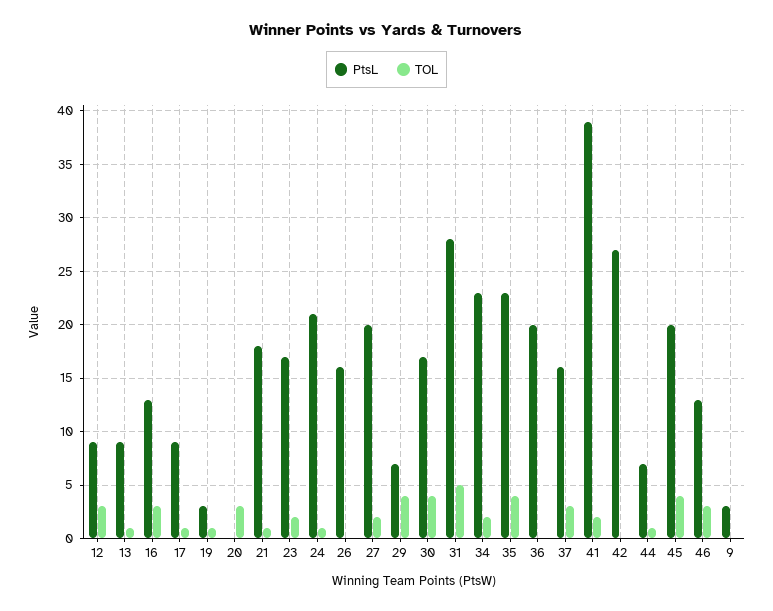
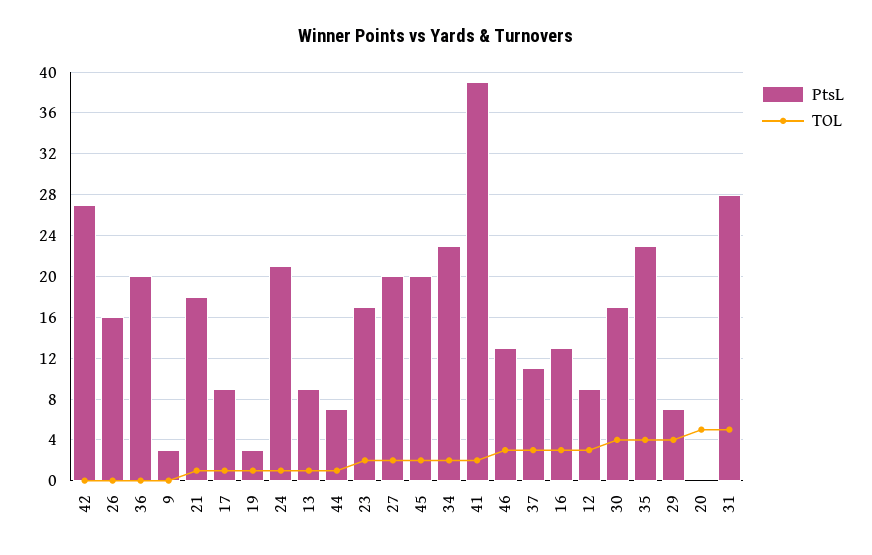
  {
    "PtsL": {
      "12": 9,
      "13": 9,
      "16": 13,
      "17": 9,
      "19": 3,
      "20": 0,
      "21": 18,
      "23": 17,
      "24": 21,
      "26": 16,
      "27": 20,
      "29": 7,
      "30": 17,
      "31": 28,
      "34": 23,
      "35": 23,
      "36": 20,
-     "37": 16,
+     "37": 11,
      "41": 39,
      "42": 27,
      "44": 7,
      "45": 20,
      "46": 13,
      "9": 3
    },
    "TOL": {
      "12": 3,
      "13": 1,
      "16": 3,
      "17": 1,
      "19": 1,
-     "20": 3,
+     "20": 5,
      "21": 1,
      "23": 2,
      "24": 1,
      "26": 0,
      "27": 2,
      "29": 4,
      "30": 4,
      "31": 5,
      "34": 2,
      "35": 4,
      "36": 0,
      "37": 3,
      "41": 2,
      "42": 0,
      "44": 1,
-     "45": 4,
+     "45": 2,
      "46": 3,
      "9": 0
    }
  }

